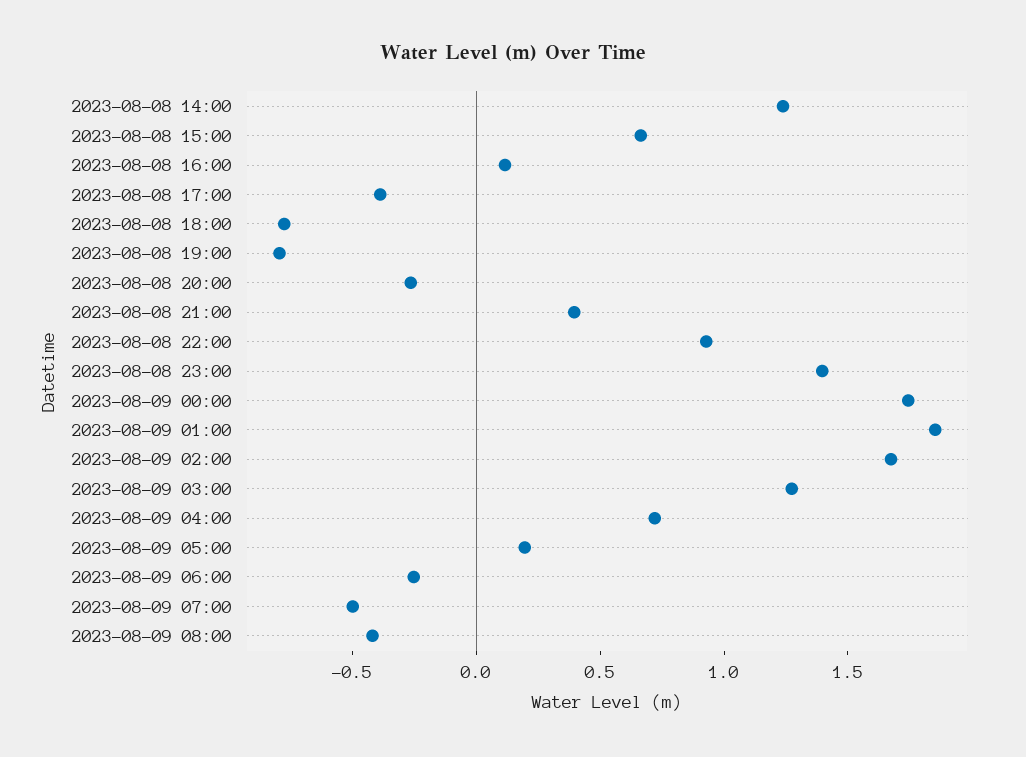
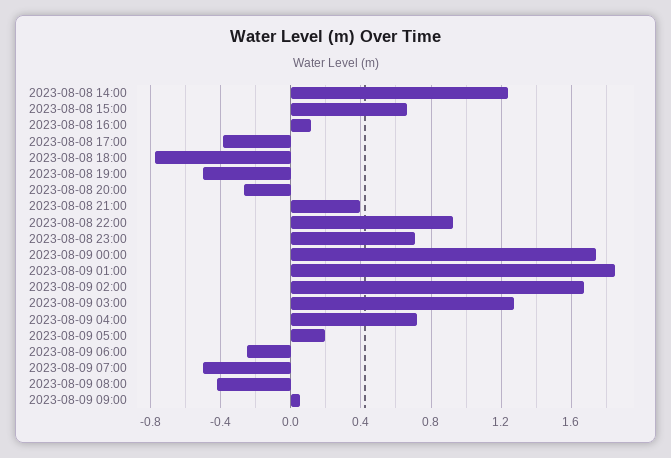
  {
    "2023-08-08 14:00": 1.25,
    "2023-08-08 15:00": 0.65,
    "2023-08-08 16:00": 0.1,
    "2023-08-08 17:00": -0.4,
    "2023-08-08 18:00": -0.8,
-   "2023-08-08 19:00": -0.8,
+   "2023-08-08 19:00": -0.5,
    "2023-08-08 20:00": -0.25,
    "2023-08-08 21:00": 0.4,
    "2023-08-08 22:00": 0.95,
-   "2023-08-08 23:00": 1.4,
+   "2023-08-08 23:00": 0.7,
    "2023-08-09 00:00": 1.75,
    "2023-08-09 01:00": 1.85,
    "2023-08-09 02:00": 1.65,
    "2023-08-09 03:00": 1.25,
    "2023-08-09 04:00": 0.7,
    "2023-08-09 05:00": 0.2,
    "2023-08-09 06:00": -0.25,
    "2023-08-09 07:00": -0.5,
-   "2023-08-09 08:00": -0.4
+   "2023-08-09 08:00": -0.4,
+   "2023-08-09 09:00": 0.05
  }

